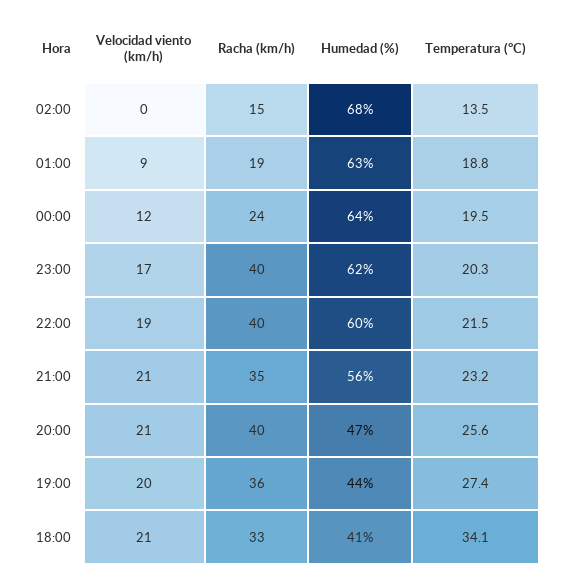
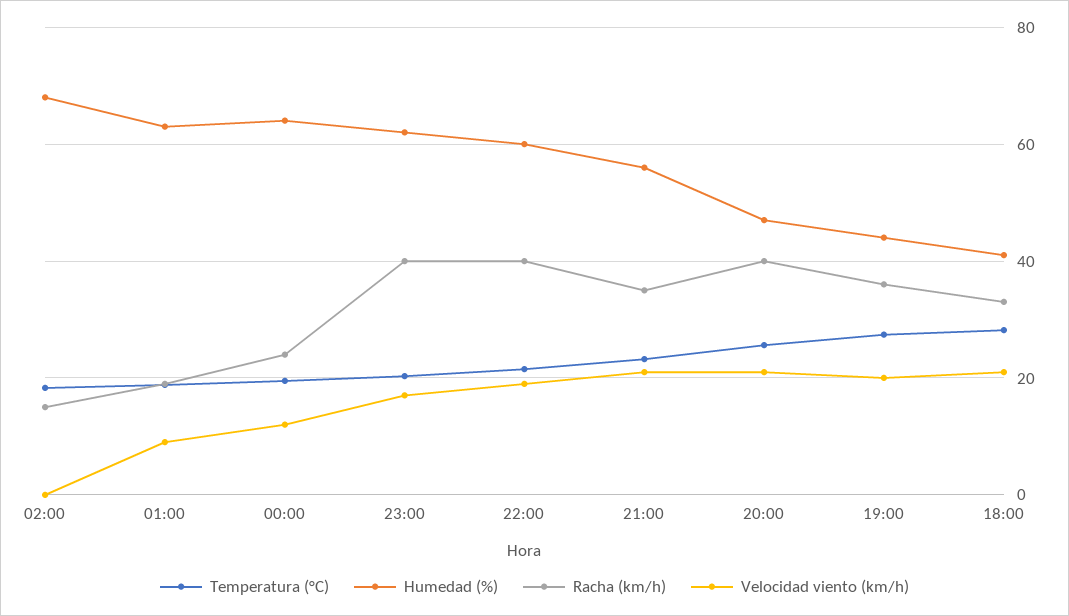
  {
    "Velocidad viento (km/h)": {
      "02:00": 0,
      "01:00": 9,
      "00:00": 12,
      "23:00": 17,
      "22:00": 19,
      "21:00": 21,
      "20:00": 21,
      "19:00": 20,
      "18:00": 21
    },
    "Racha (km/h)": {
      "02:00": 15,
      "01:00": 19,
      "00:00": 24,
      "23:00": 40,
      "22:00": 40,
      "21:00": 35,
      "20:00": 40,
      "19:00": 36,
      "18:00": 33
    },
    "Humedad (%)": {
      "02:00": 68,
      "01:00": 63,
      "00:00": 64,
      "23:00": 62,
      "22:00": 60,
      "21:00": 56,
      "20:00": 47,
      "19:00": 44,
      "18:00": 41
    },
    "Temperatura (°C)": {
-     "02:00": 13.5,
+     "02:00": 18,
      "01:00": 18.8,
      "00:00": 19.5,
      "23:00": 20.3,
      "22:00": 21.5,
      "21:00": 23.2,
      "20:00": 25.6,
      "19:00": 27.4,
-     "18:00": 34.1
+     "18:00": 28
    }
  }

